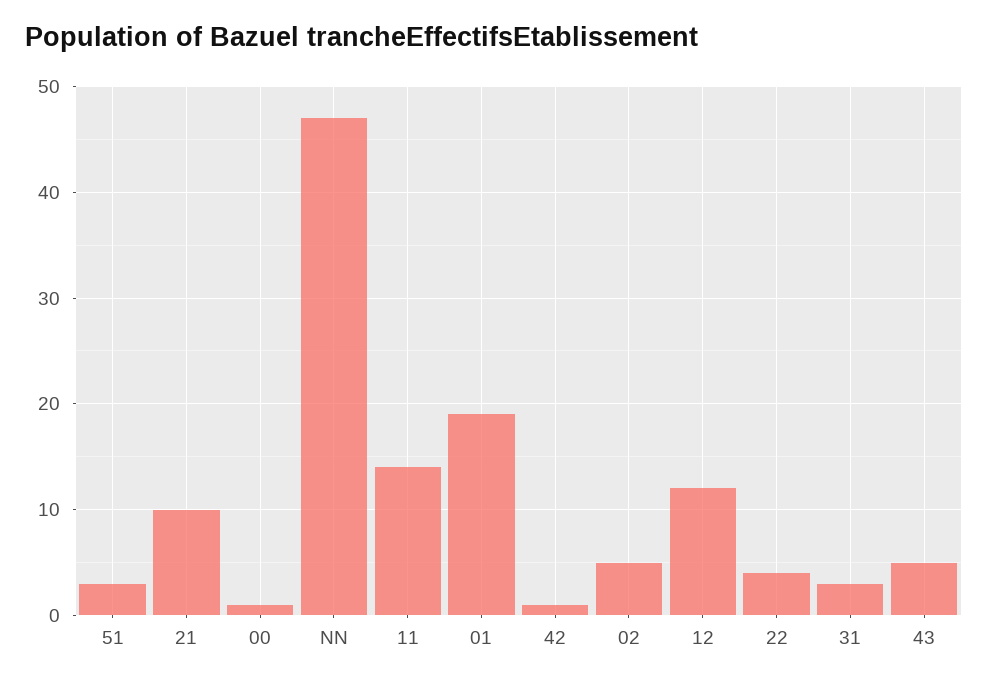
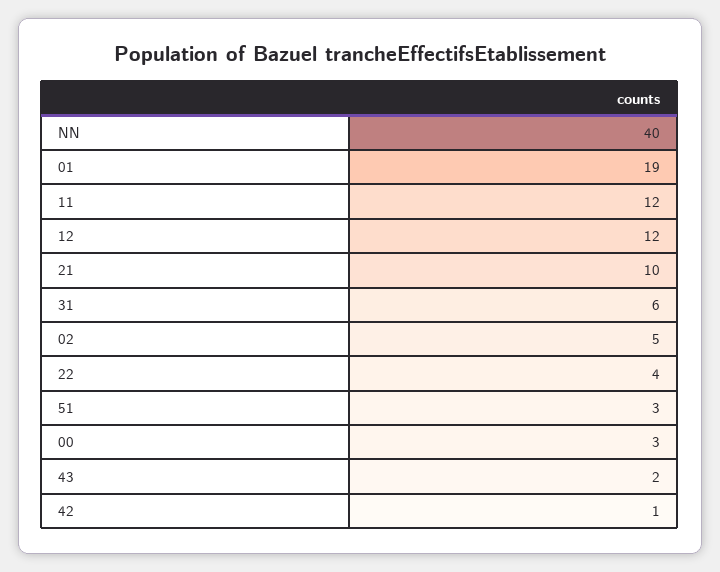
  {
    "51": 3,
    "21": 10,
-   "00": 1,
+   "00": 3,
-   "NN": 47,
+   "NN": 40,
-   "11": 14,
+   "11": 12,
    "01": 19,
    "42": 1,
    "02": 5,
    "12": 12,
    "22": 4,
-   "31": 3,
+   "31": 6,
-   "43": 5
+   "43": 2
  }

